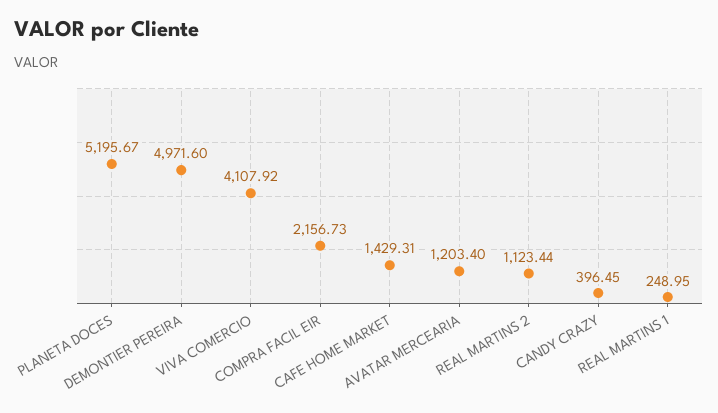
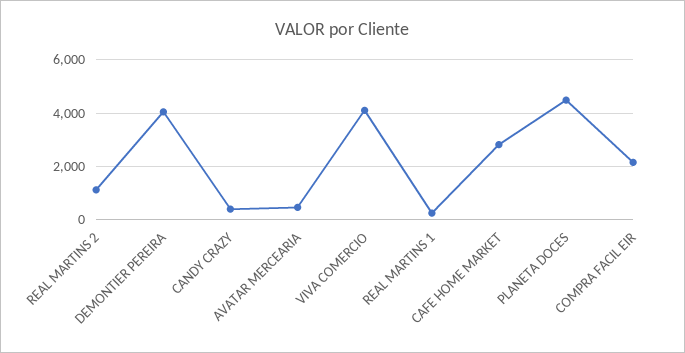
  {
-   "PLANETA DOCES": 5195.67,
+   "PLANETA DOCES": 4500,
-   "DEMONTIER PEREIRA": 4971.6,
+   "DEMONTIER PEREIRA": 4000,
    "VIVA COMERCIO": 4107.92,
    "COMPRA FACIL EIR": 2156.73,
-   "CAFE HOME MARKET": 1429.31,
+   "CAFE HOME MARKET": 2750,
-   "AVATAR MERCEARIA": 1203.4,
+   "AVATAR MERCEARIA": 500,
    "REAL MARTINS 2": 1123.44,
    "CANDY CRAZY": 396.45,
    "REAL MARTINS 1": 248.95
  }

